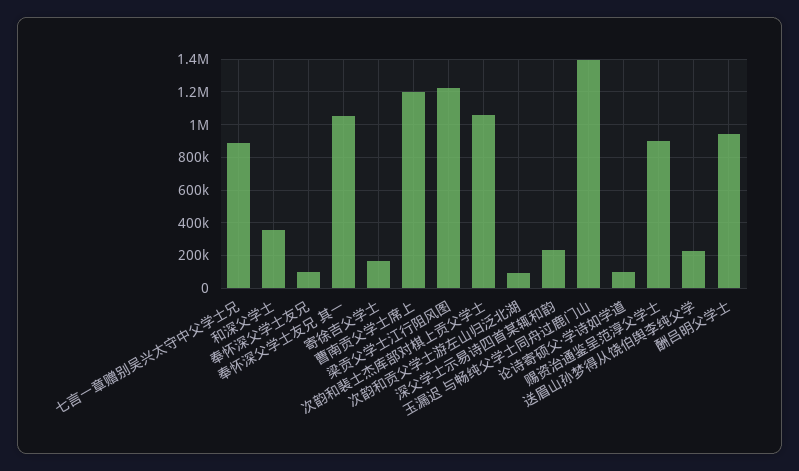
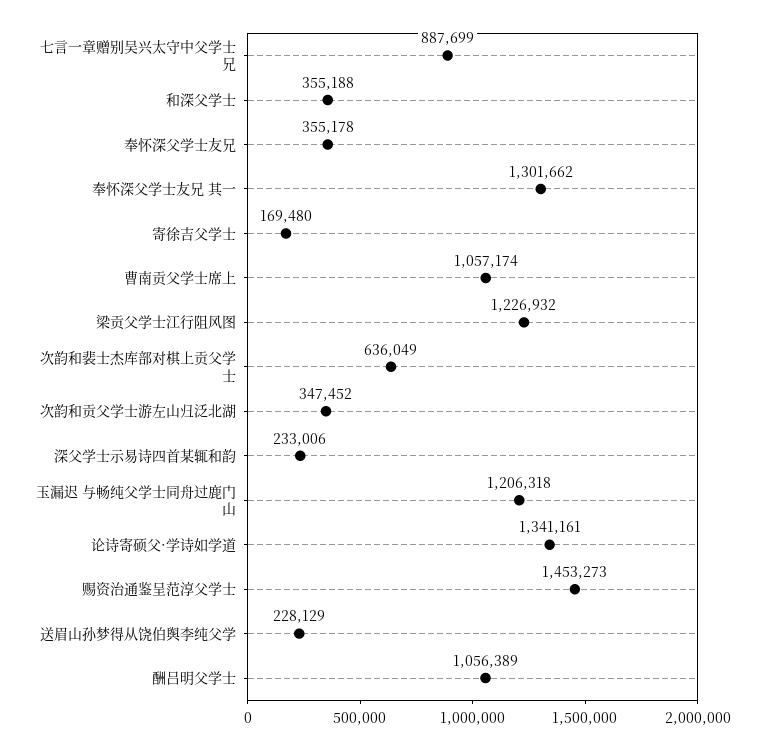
  {
    "七言一章赠别吴兴太守中父学士兄": 887699,
    "和深父学士": 355188,
-   "奉怀深父学士友兄": 100000,
+   "奉怀深父学士友兄": 355178,
-   "奉怀深父学士友兄 其一": 1050000,
+   "奉怀深父学士友兄 其一": 1301662,
    "寄徐吉父学士": 169480,
-   "曹南贡父学士席上": 1200000,
+   "曹南贡父学士席上": 1057174,
    "梁贡父学士江行阻风图": 1226932,
-   "次韵和裴士杰库部对棋上贡父学士": 1050000,
+   "次韵和裴士杰库部对棋上贡父学士": 636049,
-   "次韵和贡父学士游左山归泛北湖": 100000,
+   "次韵和贡父学士游左山归泛北湖": 347452,
    "深父学士示易诗四首某辄和韵": 233006,
-   "玉漏迟 与畅纯父学士同舟过鹿门山": 1400000,
+   "玉漏迟 与畅纯父学士同舟过鹿门山": 1206318,
-   "论诗寄硕父·学诗如学道": 100000,
+   "论诗寄硕父·学诗如学道": 1341161,
-   "赐资治通鉴呈范淳父学士": 900000,
+   "赐资治通鉴呈范淳父学士": 1453273,
    "送眉山孙梦得从饶伯舆李纯父学": 228129,
-   "酬吕明父学士": 950000
+   "酬吕明父学士": 1056389
  }

